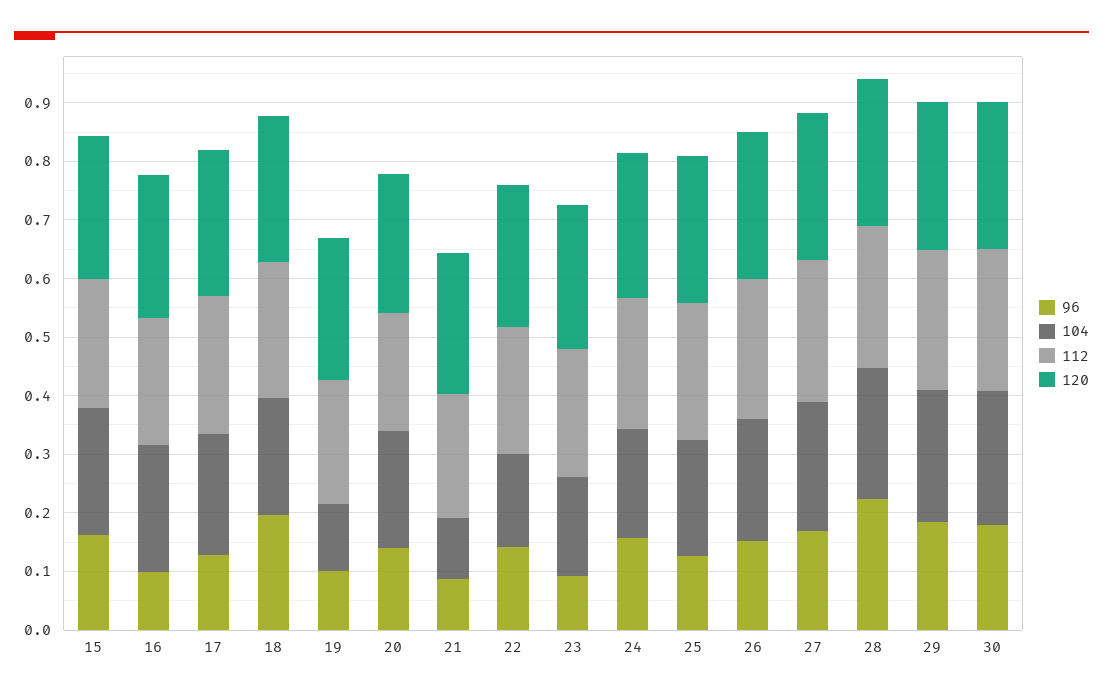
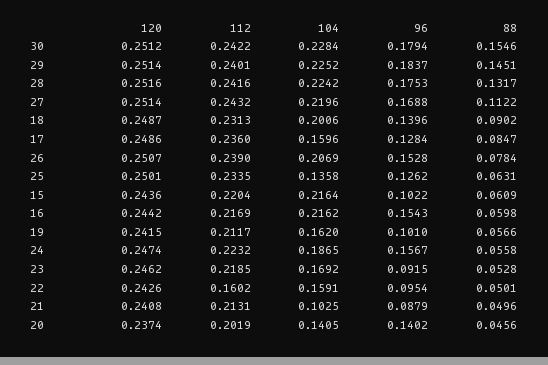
  {
    "96": {
-     "15": 0.16,
+     "15": 0.1022,
-     "16": 0.1,
+     "16": 0.1543,
      "17": 0.1284,
-     "18": 0.2,
+     "18": 0.1396,
      "19": 0.101,
      "20": 0.1402,
      "21": 0.0879,
-     "22": 0.14,
+     "22": 0.0954,
      "23": 0.0915,
      "24": 0.1567,
      "25": 0.1262,
      "26": 0.1528,
      "27": 0.1688,
-     "28": 0.22,
+     "28": 0.1753,
      "29": 0.1837,
      "30": 0.1794
    },
    "104": {
      "15": 0.2164,
      "16": 0.2162,
-     "17": 0.2,
+     "17": 0.1596,
      "18": 0.2006,
-     "19": 0.12,
+     "19": 0.162,
-     "20": 0.2,
+     "20": 0.1405,
      "21": 0.1025,
      "22": 0.1591,
      "23": 0.1692,
      "24": 0.1865,
-     "25": 0.2,
+     "25": 0.1358,
      "26": 0.2069,
      "27": 0.2196,
      "28": 0.2242,
      "29": 0.2252,
      "30": 0.2284
    },
    "112": {
      "15": 0.2204,
      "16": 0.2169,
      "17": 0.236,
      "18": 0.2313,
      "19": 0.2117,
      "20": 0.2019,
      "21": 0.2131,
-     "22": 0.22,
+     "22": 0.1602,
      "23": 0.2185,
      "24": 0.2232,
      "25": 0.2335,
      "26": 0.239,
      "27": 0.2432,
      "28": 0.2416,
      "29": 0.2401,
      "30": 0.2422
    },
    "120": {
      "15": 0.2436,
      "16": 0.2442,
      "17": 0.2486,
      "18": 0.2487,
      "19": 0.2415,
      "20": 0.2374,
      "21": 0.2408,
      "22": 0.2426,
      "23": 0.2462,
      "24": 0.2474,
      "25": 0.2501,
      "26": 0.2507,
      "27": 0.2514,
      "28": 0.2516,
      "29": 0.2514,
      "30": 0.2512
-   }
+   },
+   "88": {
+     "30": 0.1546,
+     "29": 0.1451,
+     "28": 0.1317,
+     "27": 0.1122,
+     "18": 0.0902,
+     "17": 0.0847,
+     "26": 0.0784,
+     "25": 0.0631,
+     "15": 0.0609,
+     "16": 0.0598,
+     "19": 0.0566,
+     "24": 0.0558,
+     "23": 0.0528,
+     "22": 0.0501,
+     "21": 0.0496,
+     "20": 0.0456
+   }
  }

